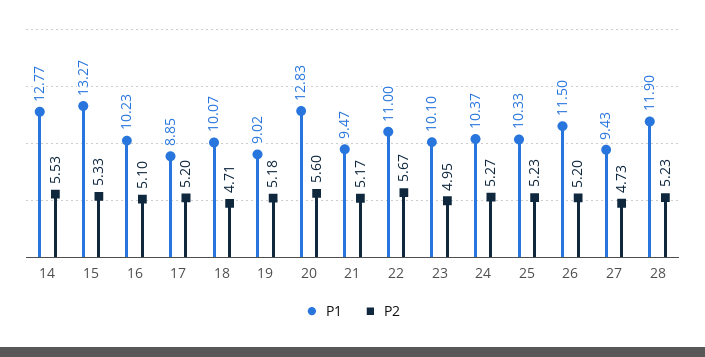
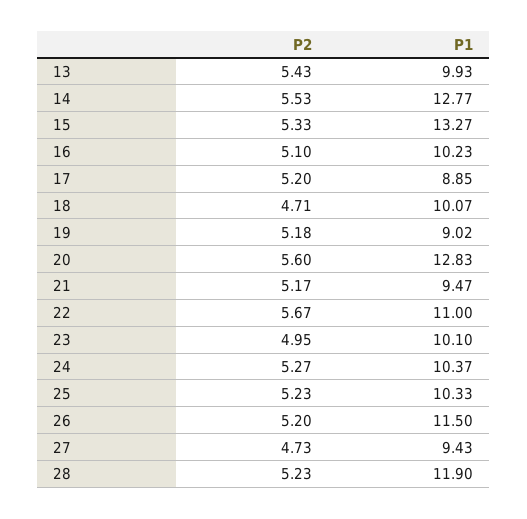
  {
    "P1": {
      "14": 12.77,
      "15": 13.27,
      "16": 10.23,
      "17": 8.85,
      "18": 10.07,
      "19": 9.02,
      "20": 12.83,
      "21": 9.47,
      "22": 11,
      "23": 10.1,
      "24": 10.37,
      "25": 10.33,
      "26": 11.5,
      "27": 9.43,
-     "28": 11.9
+     "28": 11.9,
+     "13": 9.93
    },
    "P2": {
      "14": 5.53,
      "15": 5.33,
      "16": 5.1,
      "17": 5.2,
      "18": 4.71,
      "19": 5.18,
      "20": 5.6,
      "21": 5.17,
      "22": 5.67,
      "23": 4.95,
      "24": 5.27,
      "25": 5.23,
      "26": 5.2,
      "27": 4.73,
-     "28": 5.23
+     "28": 5.23,
+     "13": 5.43
    }
  }

